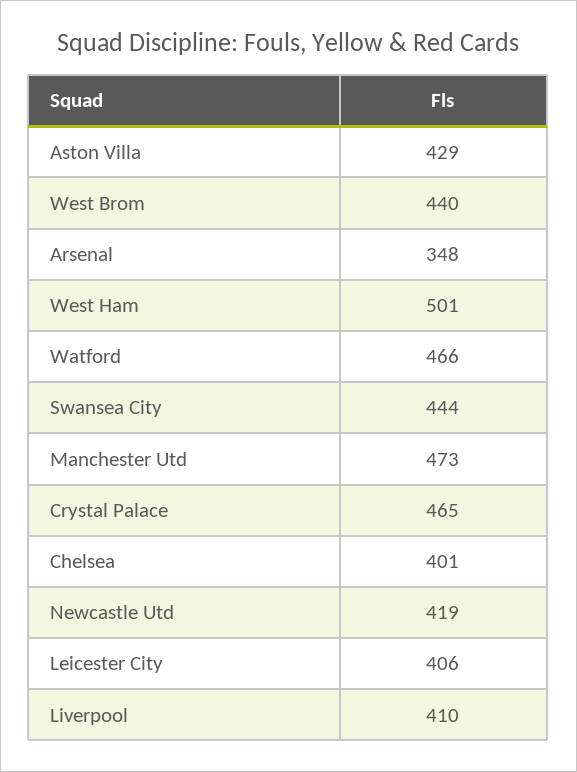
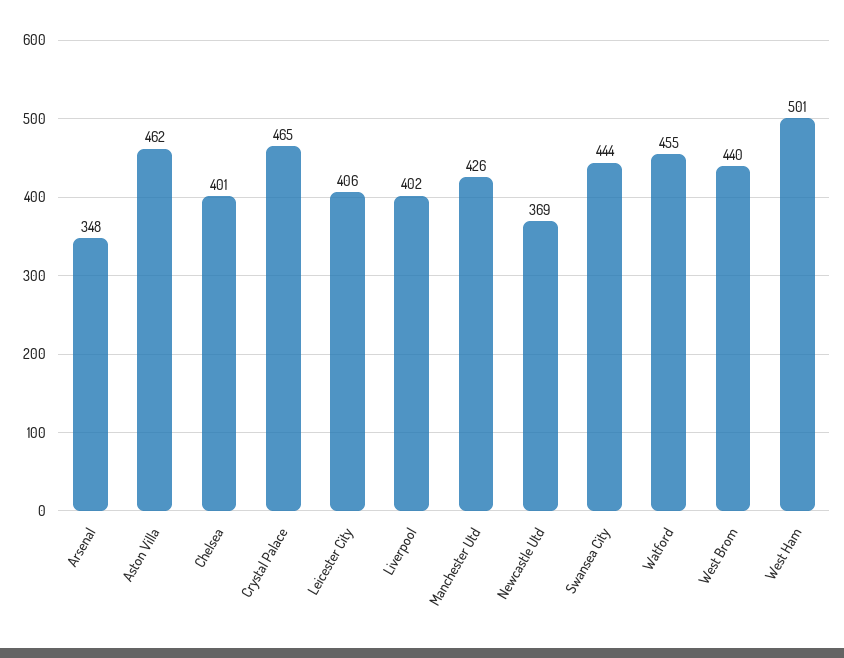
  {
-   "Aston Villa": 429,
+   "Aston Villa": 462,
    "West Brom": 440,
    "Arsenal": 348,
    "West Ham": 501,
-   "Watford": 466,
+   "Watford": 455,
    "Swansea City": 444,
-   "Manchester Utd": 473,
+   "Manchester Utd": 426,
    "Crystal Palace": 465,
    "Chelsea": 401,
-   "Newcastle Utd": 419,
+   "Newcastle Utd": 369,
    "Leicester City": 406,
-   "Liverpool": 410
+   "Liverpool": 402
  }

